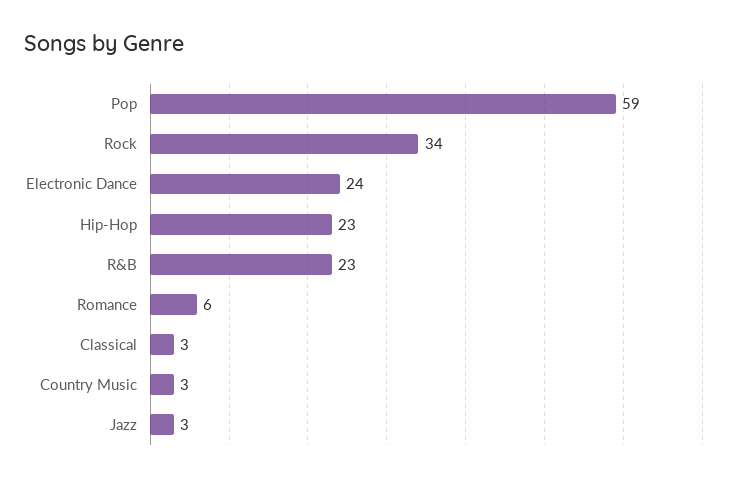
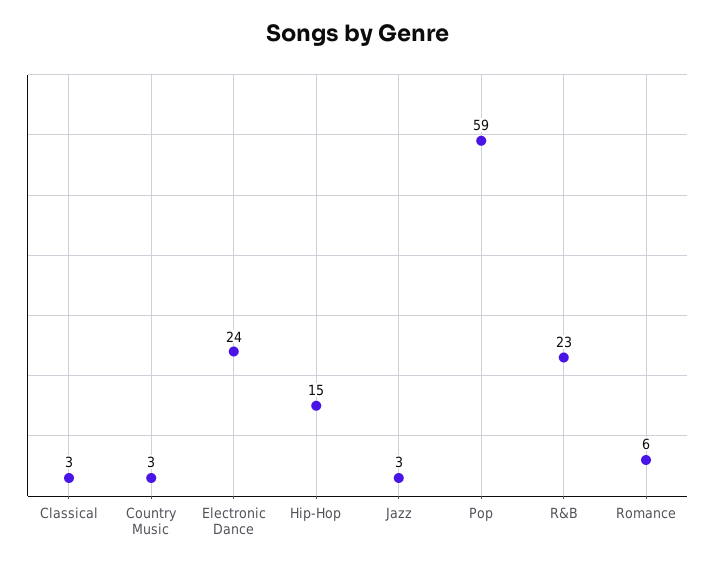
  {
    "Pop": 59,
-   "Rock": 34,
    "Electronic Dance": 24,
-   "Hip-Hop": 23,
+   "Hip-Hop": 15,
    "R&B": 23,
    "Romance": 6,
    "Classical": 3,
    "Country Music": 3,
    "Jazz": 3
  }

